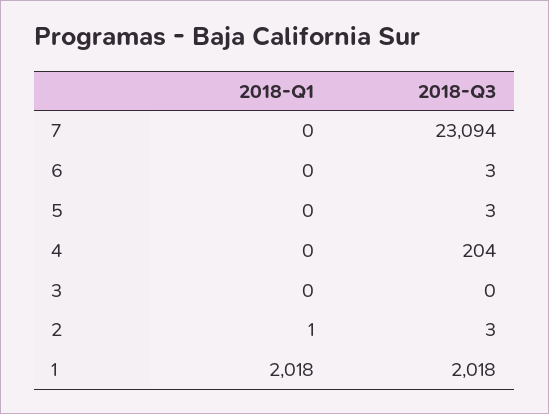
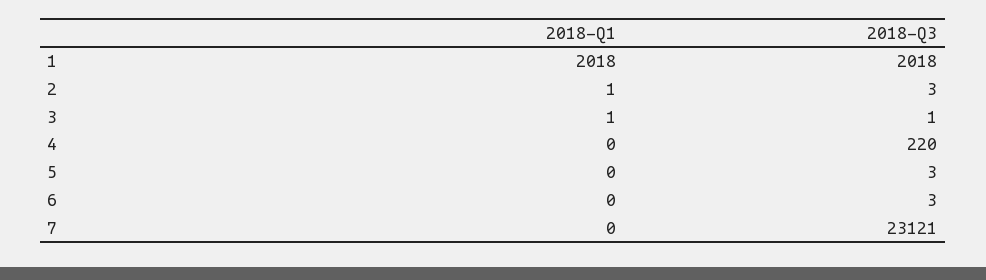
  {
    "2018-Q1": {
      "7": 0,
      "6": 0,
      "5": 0,
      "4": 0,
-     "3": 0,
+     "3": 1,
      "2": 1,
      "1": 2018
    },
    "2018-Q3": {
-     "7": 23094,
+     "7": 23121,
      "6": 3,
      "5": 3,
-     "4": 204,
+     "4": 220,
-     "3": 0,
+     "3": 1,
      "2": 3,
      "1": 2018
    }
  }

